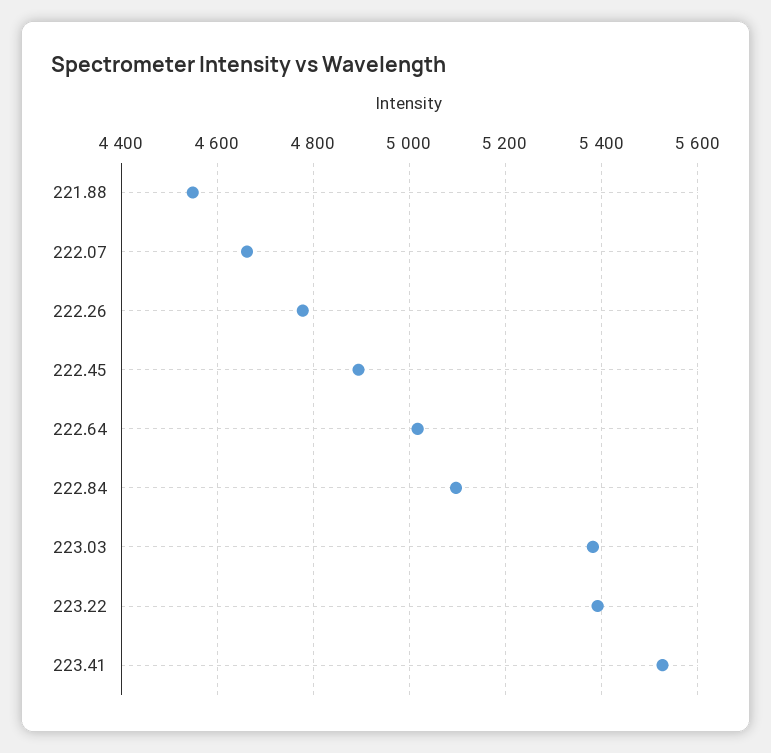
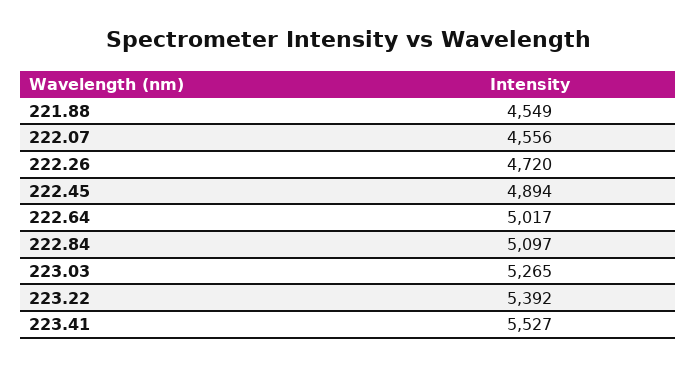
  {
    "221.88": 4549,
-   "222.07": 4660,
+   "222.07": 4556,
-   "222.26": 4780,
+   "222.26": 4720,
    "222.45": 4894,
    "222.64": 5017,
    "222.84": 5097,
-   "223.03": 5380,
+   "223.03": 5265,
    "223.22": 5392,
    "223.41": 5527
  }

